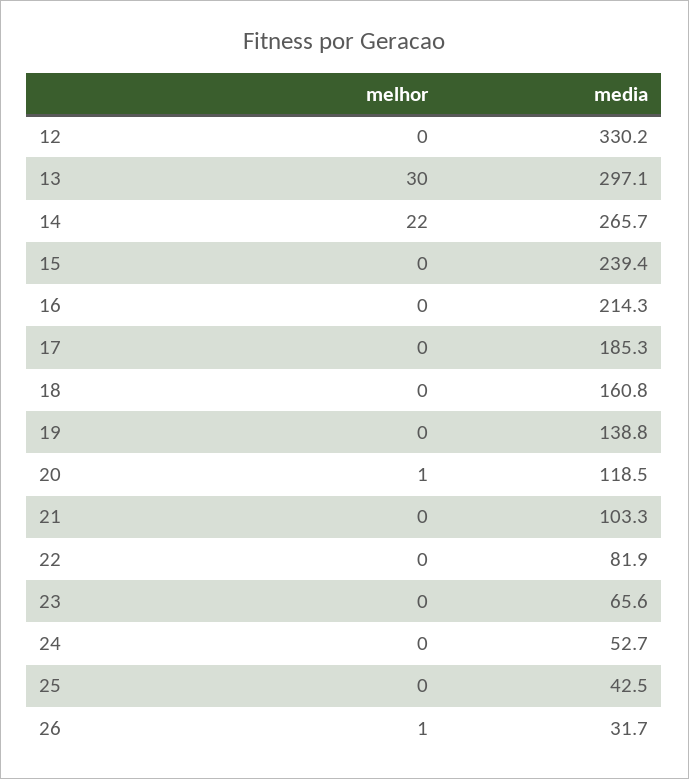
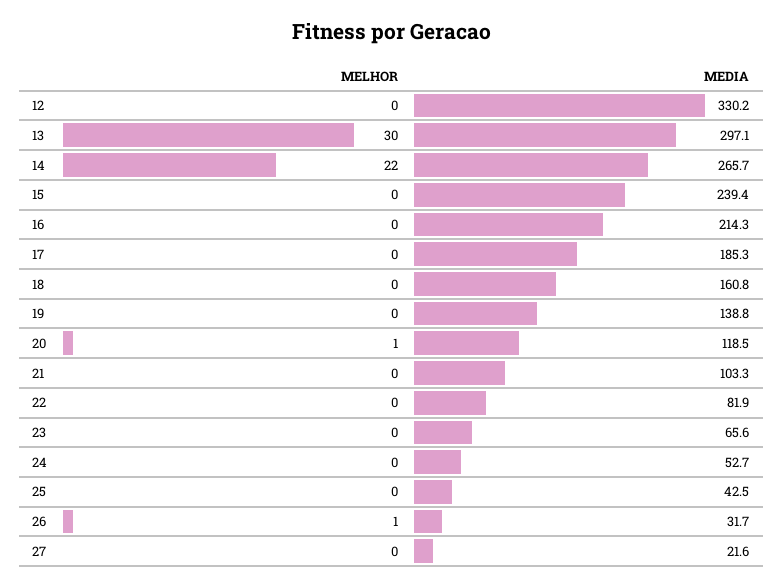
  {
    "melhor": {
      "12": 0,
      "13": 30,
      "14": 22,
      "15": 0,
      "16": 0,
      "17": 0,
      "18": 0,
      "19": 0,
      "20": 1,
      "21": 0,
      "22": 0,
      "23": 0,
      "24": 0,
      "25": 0,
-     "26": 1
+     "26": 1,
+     "27": 0
    },
    "media": {
      "12": 330.2,
      "13": 297.1,
      "14": 265.7,
      "15": 239.4,
      "16": 214.3,
      "17": 185.3,
      "18": 160.8,
      "19": 138.8,
      "20": 118.5,
      "21": 103.3,
      "22": 81.9,
      "23": 65.6,
      "24": 52.7,
      "25": 42.5,
-     "26": 31.7
+     "26": 31.7,
+     "27": 21.6
    }
  }

